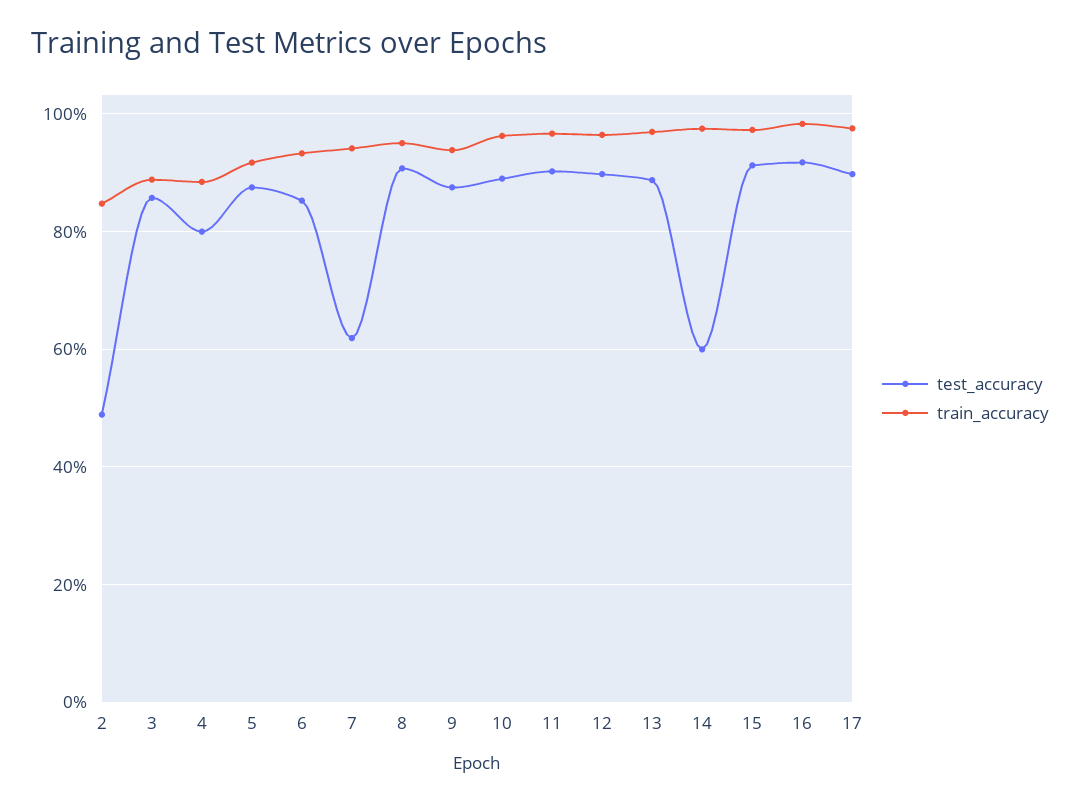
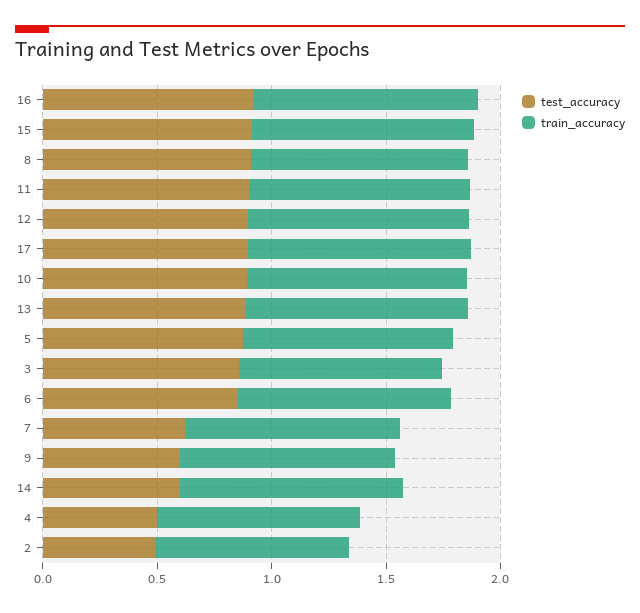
  {
    "test_accuracy": {
      "2": 0.48,
      "3": 0.86,
-     "4": 0.8,
+     "4": 0.5,
      "5": 0.88,
      "6": 0.86,
      "7": 0.62,
      "8": 0.9,
-     "9": 0.88,
+     "9": 0.6,
      "10": 0.9,
      "11": 0.9,
      "12": 0.9,
      "13": 0.88,
      "14": 0.6,
      "15": 0.92,
      "16": 0.92,
      "17": 0.9
    },
    "train_accuracy": {
      "2": 0.84,
      "3": 0.88,
      "4": 0.88,
      "5": 0.92,
      "6": 0.94,
      "7": 0.94,
      "8": 0.96,
      "9": 0.94,
      "10": 0.96,
      "11": 0.96,
      "12": 0.96,
      "13": 0.96,
      "14": 0.98,
      "15": 0.98,
      "16": 0.98,
      "17": 0.98
    }
  }

